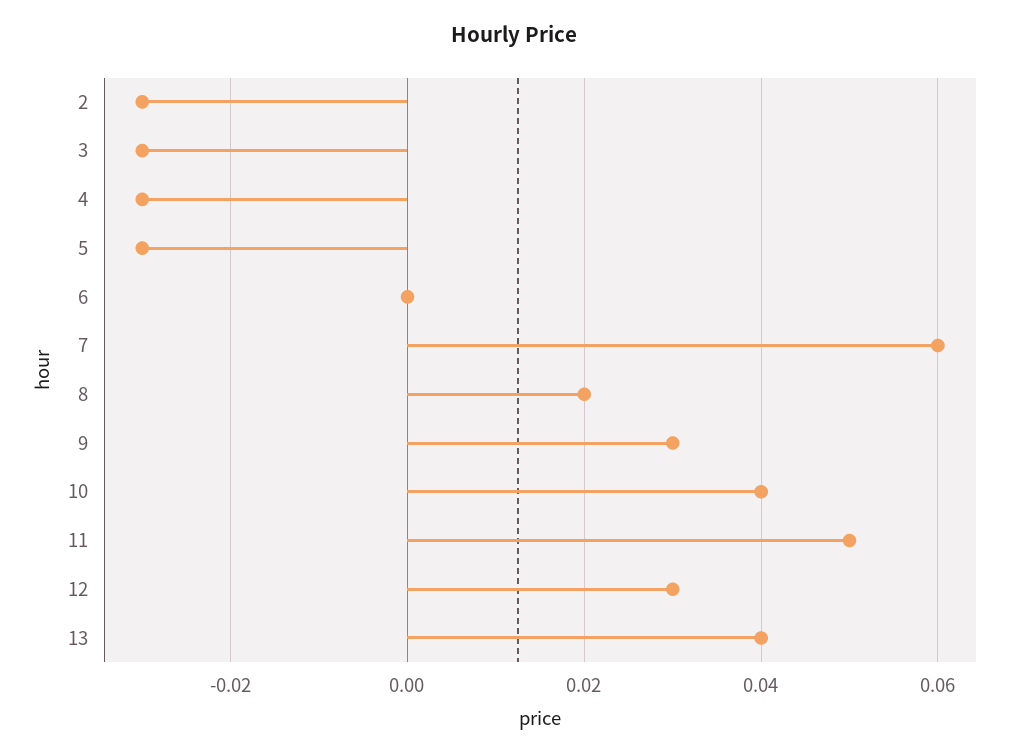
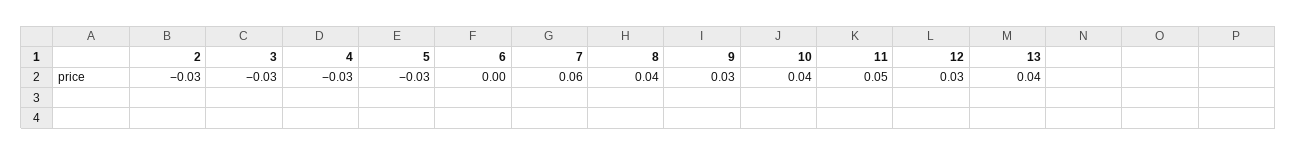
  {
    "2": -0.03,
    "3": -0.03,
    "4": -0.03,
    "5": -0.03,
    "6": 0,
    "7": 0.06,
-   "8": 0.02,
+   "8": 0.04,
    "9": 0.03,
    "10": 0.04,
    "11": 0.05,
    "12": 0.03,
    "13": 0.04
  }

